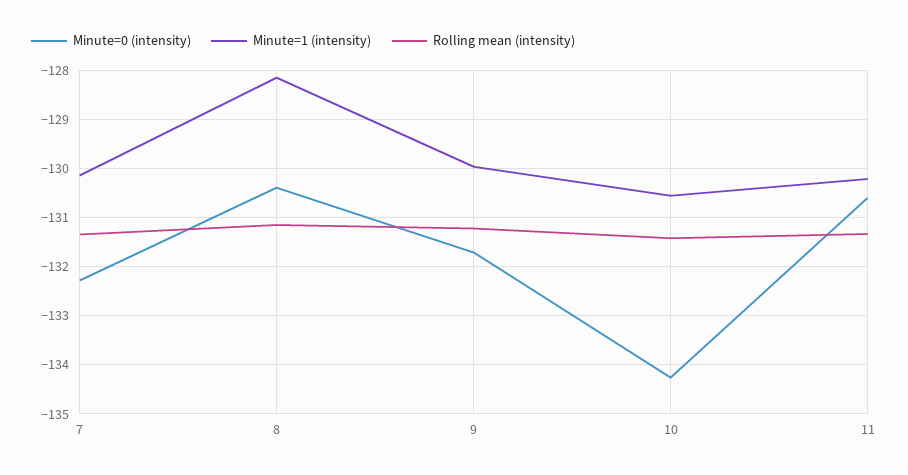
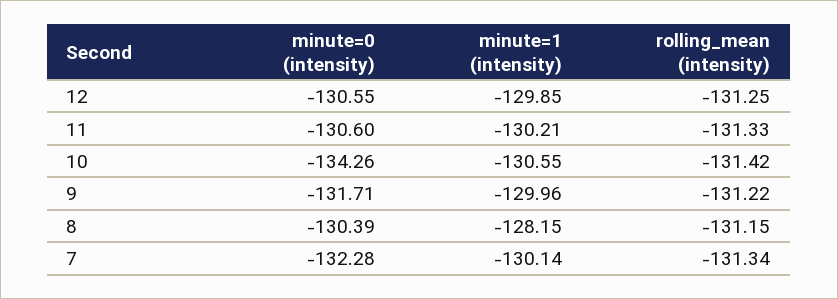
  {
    "Minute=0 (intensity)": {
      "7": -132.28,
      "8": -130.39,
      "9": -131.71,
      "10": -134.26,
-     "11": -130.6
+     "11": -130.6,
+     "12": -130.55
    },
    "Minute=1 (intensity)": {
      "7": -130.14,
      "8": -128.15,
      "9": -129.96,
      "10": -130.55,
-     "11": -130.21
+     "11": -130.21,
+     "12": -129.85
    },
    "Rolling mean (intensity)": {
      "7": -131.34,
      "8": -131.15,
      "9": -131.22,
      "10": -131.42,
-     "11": -131.33
+     "11": -131.33,
+     "12": -131.25
    }
  }

